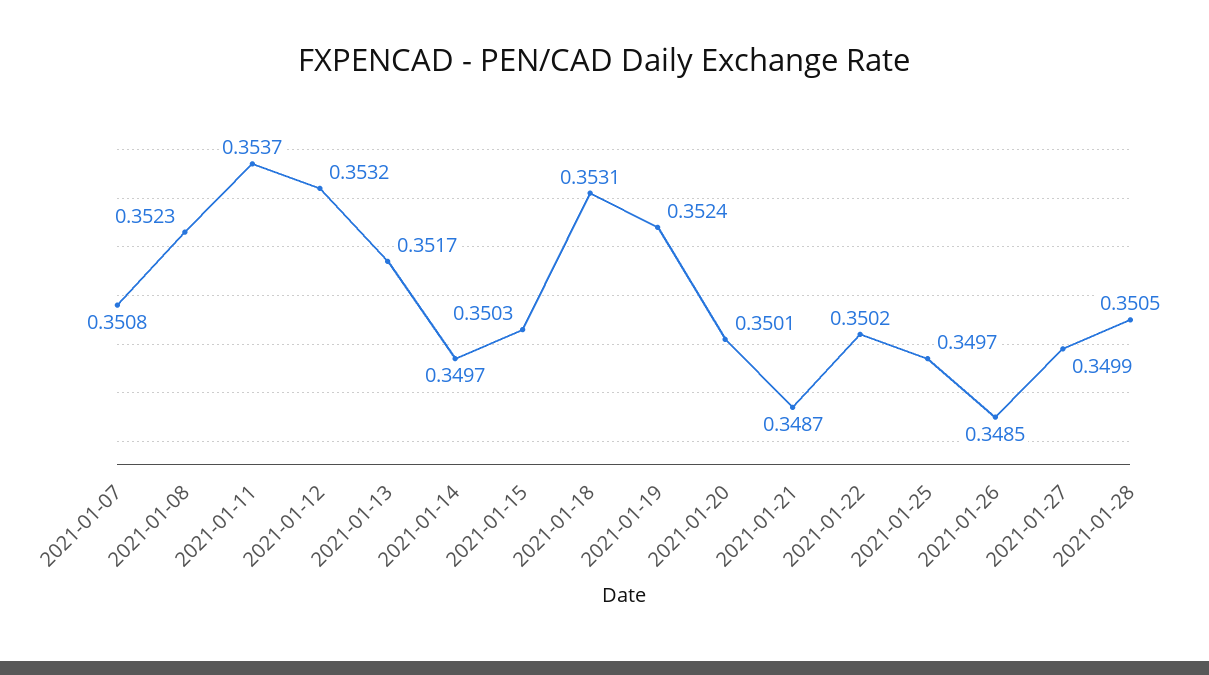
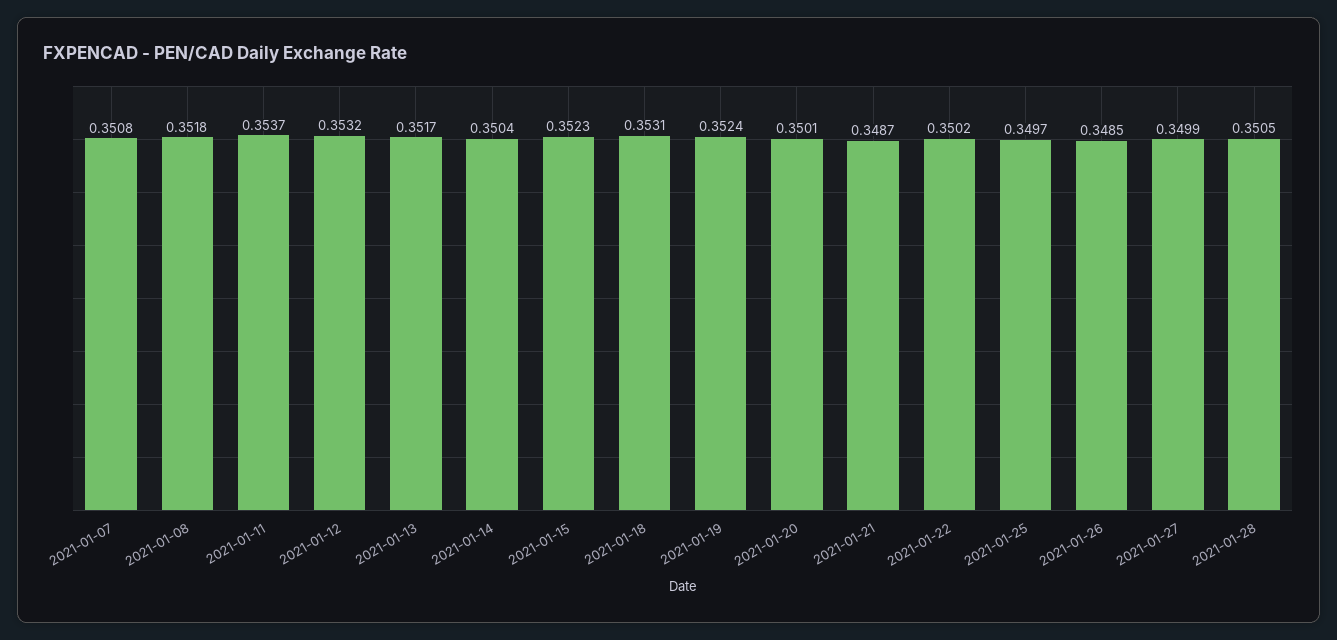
  {
    "2021-01-07": 0.3508,
-   "2021-01-08": 0.3523,
+   "2021-01-08": 0.3518,
    "2021-01-11": 0.3537,
    "2021-01-12": 0.3532,
    "2021-01-13": 0.3517,
-   "2021-01-14": 0.3497,
+   "2021-01-14": 0.3504,
-   "2021-01-15": 0.3503,
+   "2021-01-15": 0.3523,
    "2021-01-18": 0.3531,
    "2021-01-19": 0.3524,
    "2021-01-20": 0.3501,
    "2021-01-21": 0.3487,
    "2021-01-22": 0.3502,
    "2021-01-25": 0.3497,
    "2021-01-26": 0.3485,
    "2021-01-27": 0.3499,
    "2021-01-28": 0.3505
  }

